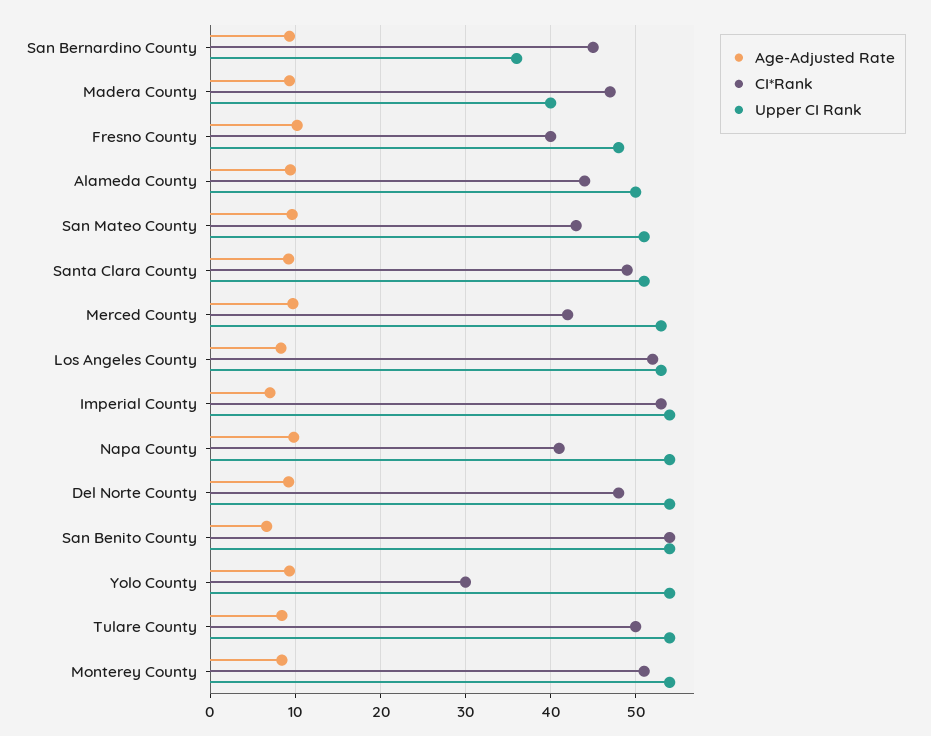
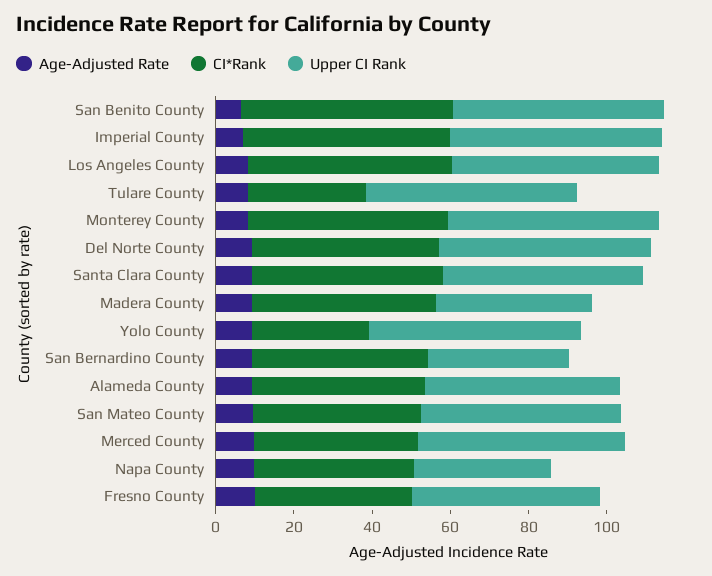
  {
    "Age-Adjusted Rate": {
      "San Bernardino County": 9,
      "Madera County": 9,
      "Fresno County": 10,
      "Alameda County": 9,
      "San Mateo County": 10,
      "Santa Clara County": 9,
      "Merced County": 10,
      "Los Angeles County": 8,
      "Imperial County": 7,
      "Napa County": 10,
      "Del Norte County": 9,
      "San Benito County": 7,
      "Yolo County": 9,
      "Tulare County": 8,
      "Monterey County": 8
    },
    "CI*Rank": {
      "San Bernardino County": 45,
      "Madera County": 47,
      "Fresno County": 40,
      "Alameda County": 44,
      "San Mateo County": 43,
      "Santa Clara County": 49,
      "Merced County": 42,
      "Los Angeles County": 52,
      "Imperial County": 53,
      "Napa County": 41,
      "Del Norte County": 48,
      "San Benito County": 54,
      "Yolo County": 30,
-     "Tulare County": 50,
+     "Tulare County": 30,
      "Monterey County": 51
    },
    "Upper CI Rank": {
      "San Bernardino County": 36,
      "Madera County": 40,
      "Fresno County": 48,
      "Alameda County": 50,
      "San Mateo County": 51,
      "Santa Clara County": 51,
      "Merced County": 53,
      "Los Angeles County": 53,
      "Imperial County": 54,
-     "Napa County": 54,
+     "Napa County": 35,
      "Del Norte County": 54,
      "San Benito County": 54,
      "Yolo County": 54,
      "Tulare County": 54,
      "Monterey County": 54
    }
  }

